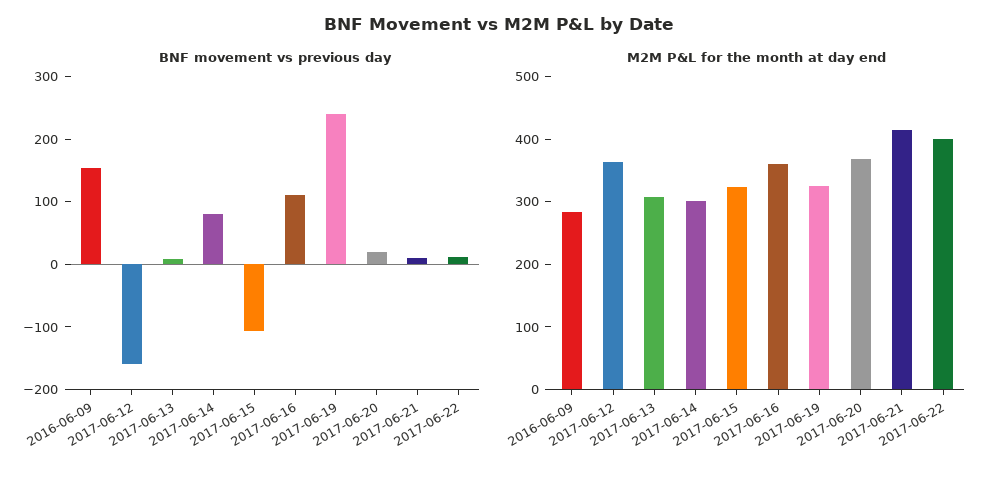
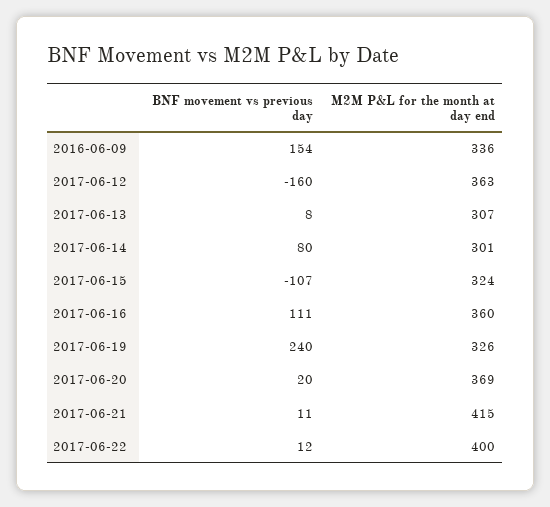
  {
    "BNF movement vs previous day": {
      "2016-06-09": 154,
      "2017-06-12": -160,
      "2017-06-13": 8,
      "2017-06-14": 80,
      "2017-06-15": -107,
      "2017-06-16": 111,
      "2017-06-19": 240,
      "2017-06-20": 20,
      "2017-06-21": 11,
      "2017-06-22": 12
    },
    "M2M P&L for the month at day end": {
-     "2016-06-09": 280,
+     "2016-06-09": 336,
      "2017-06-12": 363,
      "2017-06-13": 307,
      "2017-06-14": 301,
      "2017-06-15": 324,
      "2017-06-16": 360,
      "2017-06-19": 326,
      "2017-06-20": 369,
      "2017-06-21": 415,
      "2017-06-22": 400
    }
  }

